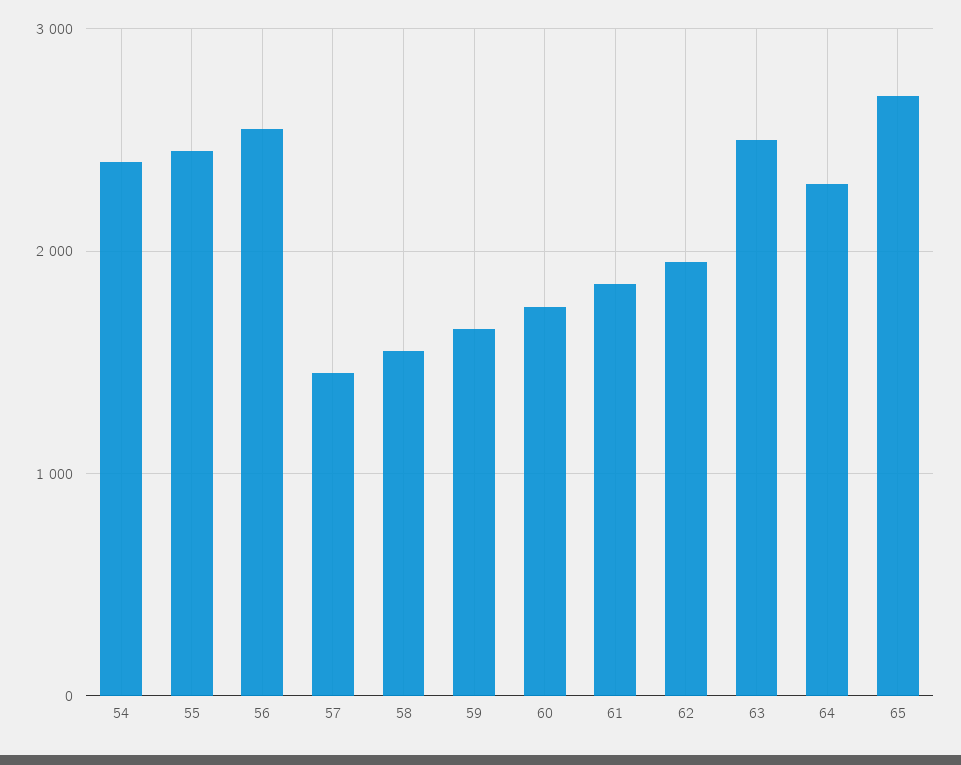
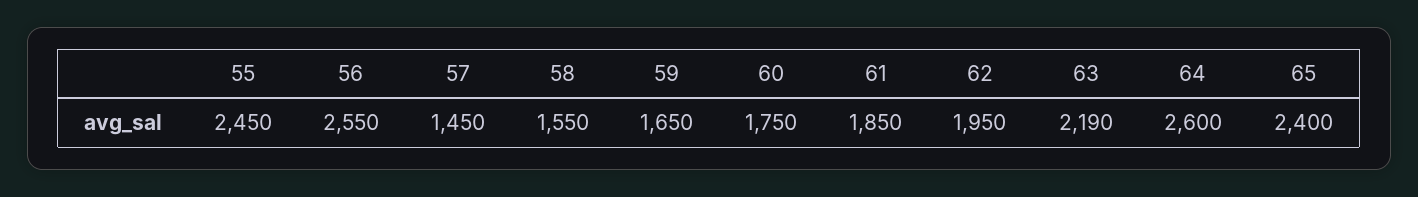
  {
-   "54": 2400,
    "55": 2450,
    "56": 2550,
    "57": 1450,
    "58": 1550,
    "59": 1650,
    "60": 1750,
    "61": 1850,
    "62": 1950,
-   "63": 2500,
+   "63": 2190,
-   "64": 2300,
+   "64": 2600,
-   "65": 2700
+   "65": 2400
  }

